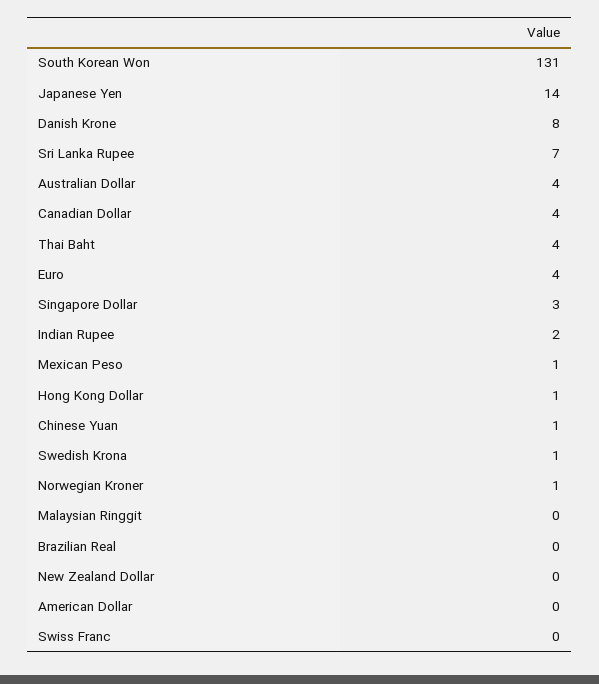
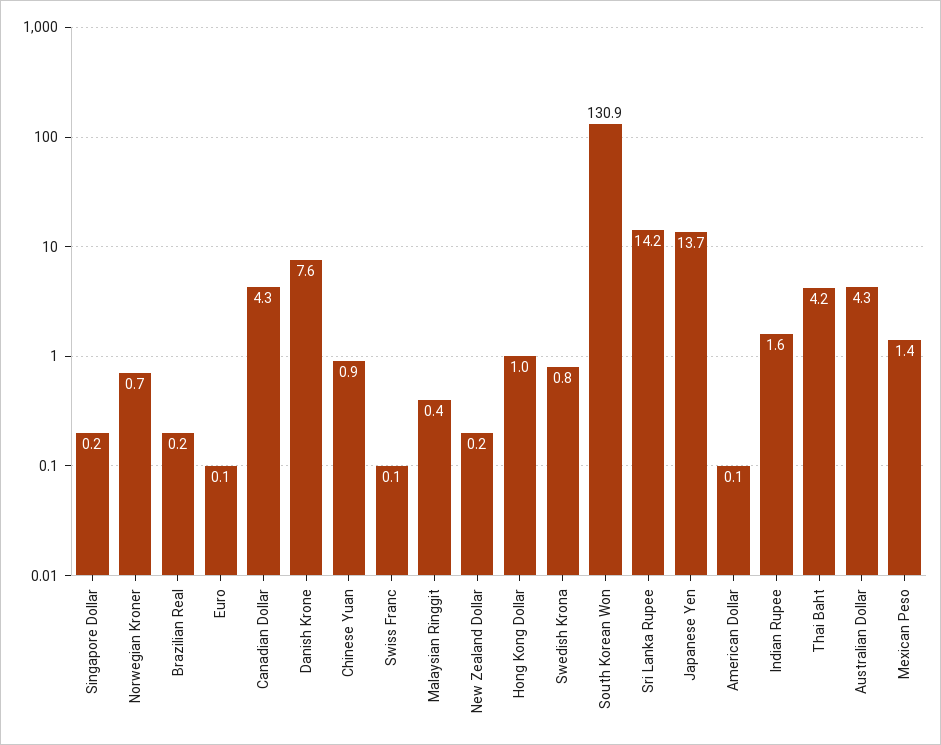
  {
    "South Korean Won": 130.9,
    "Japanese Yen": 13.7,
    "Danish Krone": 7.6,
-   "Sri Lanka Rupee": 7,
+   "Sri Lanka Rupee": 14.2,
    "Australian Dollar": 4.3,
    "Canadian Dollar": 4.3,
    "Thai Baht": 4.2,
-   "Euro": 4,
+   "Euro": 0.1,
-   "Singapore Dollar": 3,
+   "Singapore Dollar": 0.2,
    "Indian Rupee": 1.6,
    "Mexican Peso": 1.4,
    "Hong Kong Dollar": 1,
    "Chinese Yuan": 0.9,
    "Swedish Krona": 0.8,
    "Norwegian Kroner": 0.7,
    "Malaysian Ringgit": 0.4,
    "Brazilian Real": 0.2,
    "New Zealand Dollar": 0.2,
    "American Dollar": 0.1,
    "Swiss Franc": 0.1
  }

